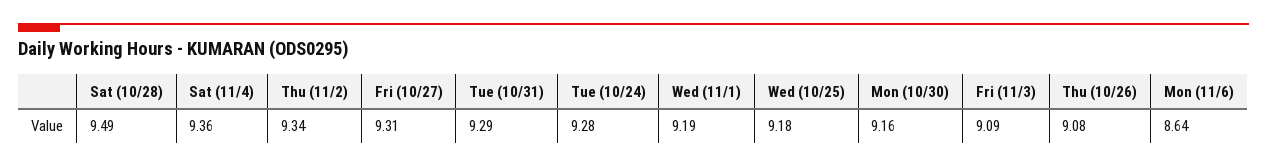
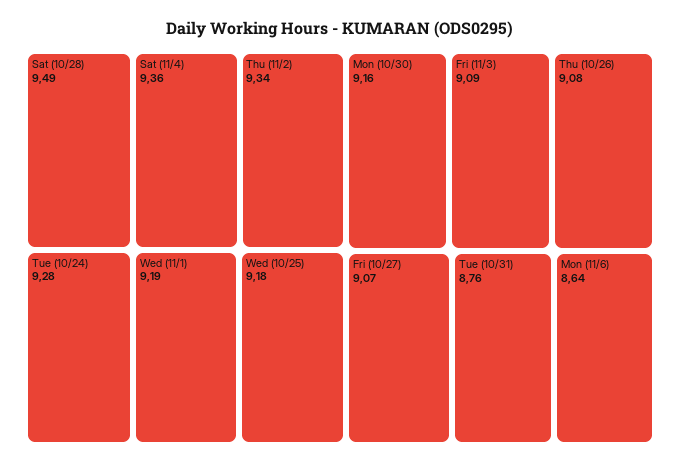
  {
    "Sat (10/28)": 9.49,
    "Sat (11/4)": 9.36,
    "Thu (11/2)": 9.34,
-   "Fri (10/27)": 9.31,
+   "Fri (10/27)": 9.07,
-   "Tue (10/31)": 9.29,
+   "Tue (10/31)": 8.76,
    "Tue (10/24)": 9.28,
    "Wed (11/1)": 9.19,
    "Wed (10/25)": 9.18,
    "Mon (10/30)": 9.16,
    "Fri (11/3)": 9.09,
    "Thu (10/26)": 9.08,
    "Mon (11/6)": 8.64
  }

